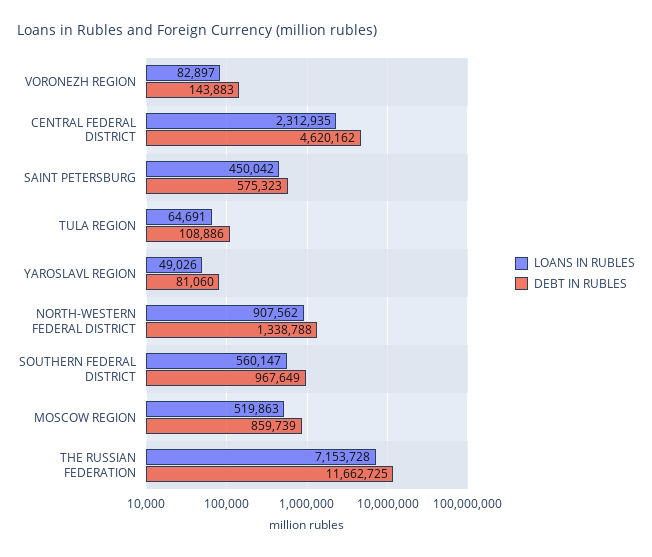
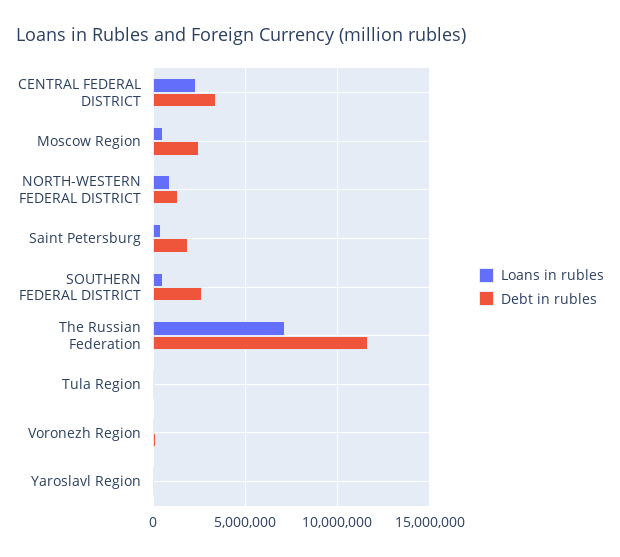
  {
    "LOANS IN RUBLES": {
      "VORONEZH REGION": 82897,
      "CENTRAL FEDERAL DISTRICT": 2312935,
      "SAINT PETERSBURG": 450042,
      "TULA REGION": 64691,
      "YAROSLAVL REGION": 49026,
      "NORTH-WESTERN FEDERAL DISTRICT": 907562,
      "SOUTHERN FEDERAL DISTRICT": 560147,
      "MOSCOW REGION": 519863,
      "THE RUSSIAN FEDERATION": 7153728
    },
    "DEBT IN RUBLES": {
      "VORONEZH REGION": 143883,
-     "CENTRAL FEDERAL DISTRICT": 4620162,
+     "CENTRAL FEDERAL DISTRICT": 3500000,
-     "SAINT PETERSBURG": 575323,
+     "SAINT PETERSBURG": 2000000,
      "TULA REGION": 108886,
      "YAROSLAVL REGION": 81060,
      "NORTH-WESTERN FEDERAL DISTRICT": 1338788,
-     "SOUTHERN FEDERAL DISTRICT": 967649,
+     "SOUTHERN FEDERAL DISTRICT": 2500000,
-     "MOSCOW REGION": 859739,
+     "MOSCOW REGION": 2500000,
      "THE RUSSIAN FEDERATION": 11662725
    }
  }

